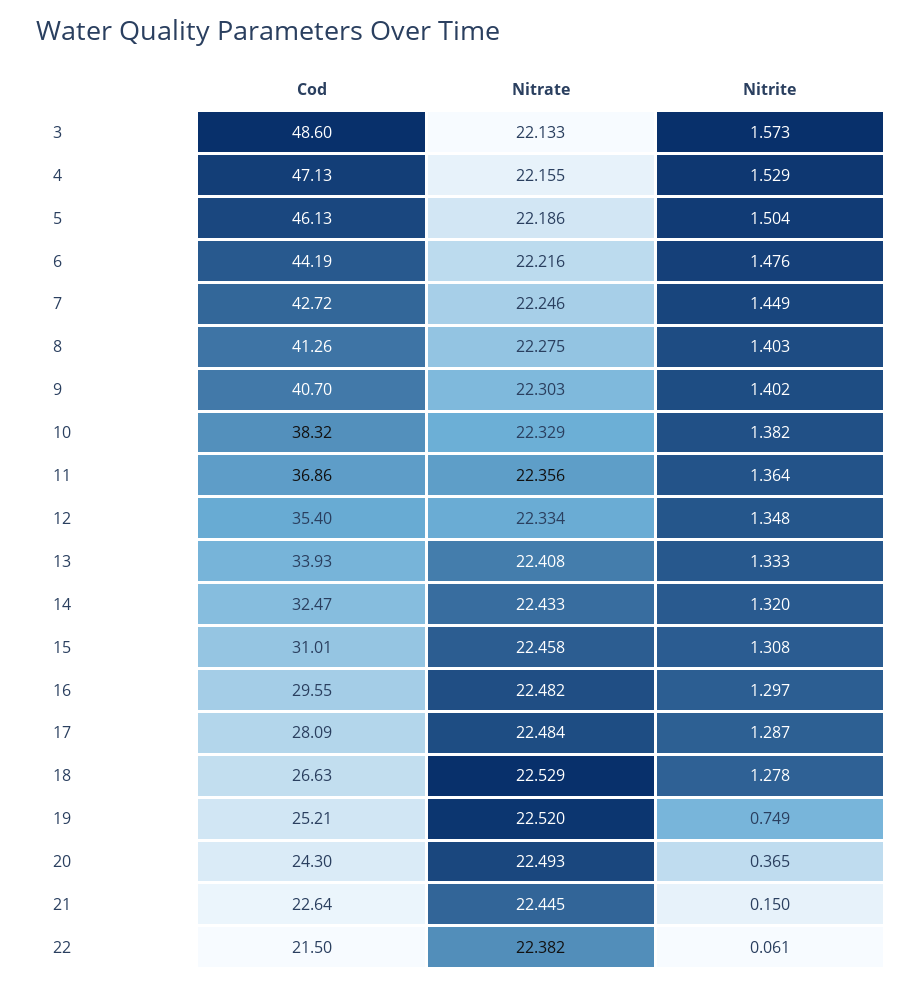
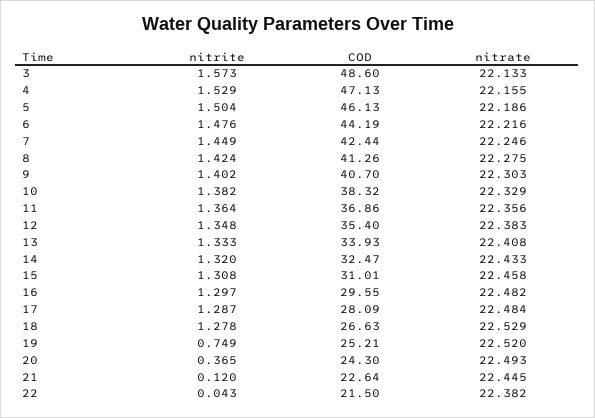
  {
    "Cod": {
      "3": 48.6,
      "4": 47.13,
      "5": 46.13,
      "6": 44.19,
-     "7": 42.72,
+     "7": 42.44,
      "8": 41.26,
      "9": 40.7,
      "10": 38.32,
      "11": 36.86,
      "12": 35.4,
      "13": 33.93,
      "14": 32.47,
      "15": 31.01,
      "16": 29.55,
      "17": 28.09,
      "18": 26.63,
      "19": 25.21,
      "20": 24.3,
      "21": 22.64,
      "22": 21.5
    },
    "Nitrate": {
      "3": 22.133,
      "4": 22.155,
      "5": 22.186,
      "6": 22.216,
      "7": 22.246,
      "8": 22.275,
      "9": 22.303,
      "10": 22.329,
      "11": 22.356,
-     "12": 22.334,
+     "12": 22.383,
      "13": 22.408,
      "14": 22.433,
      "15": 22.458,
      "16": 22.482,
      "17": 22.484,
      "18": 22.529,
      "19": 22.52,
      "20": 22.493,
      "21": 22.445,
      "22": 22.382
    },
    "Nitrite": {
      "3": 1.573,
      "4": 1.529,
      "5": 1.504,
      "6": 1.476,
      "7": 1.449,
-     "8": 1.403,
+     "8": 1.424,
      "9": 1.402,
      "10": 1.382,
      "11": 1.364,
      "12": 1.348,
      "13": 1.333,
      "14": 1.32,
      "15": 1.308,
      "16": 1.297,
      "17": 1.287,
      "18": 1.278,
      "19": 0.749,
      "20": 0.365,
-     "21": 0.15,
+     "21": 0.12,
-     "22": 0.061
+     "22": 0.043
    }
  }

